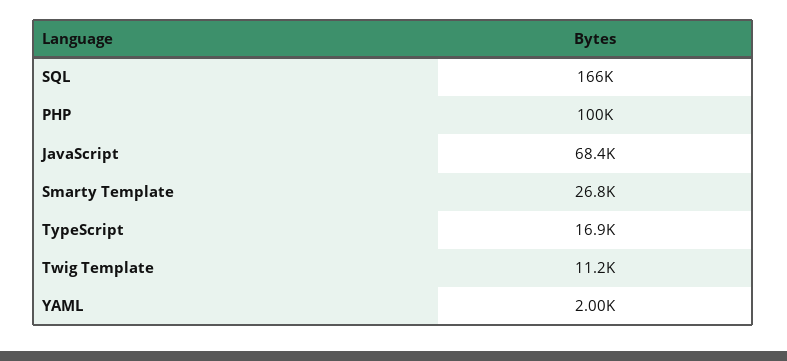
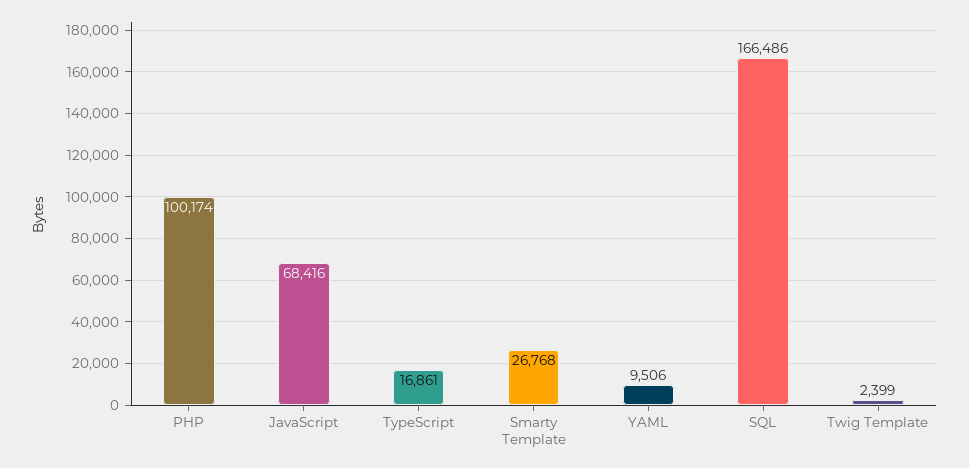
  {
    "SQL": 166486,
    "PHP": 100174,
    "JavaScript": 68416,
    "Smarty Template": 26768,
    "TypeScript": 16861,
-   "Twig Template": 11200,
+   "Twig Template": 2399,
-   "YAML": 2000
+   "YAML": 9506
  }

